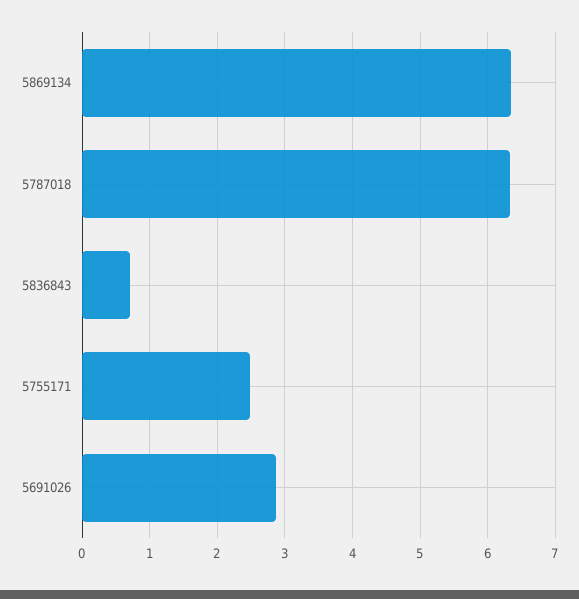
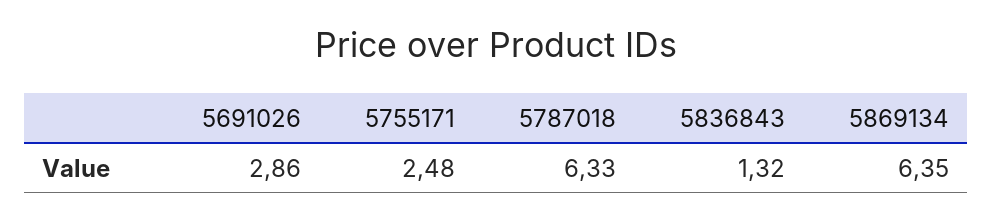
  {
    "5869134": 6.35,
    "5787018": 6.33,
-   "5836843": 0.7,
+   "5836843": 1.32,
    "5755171": 2.48,
    "5691026": 2.86
  }

